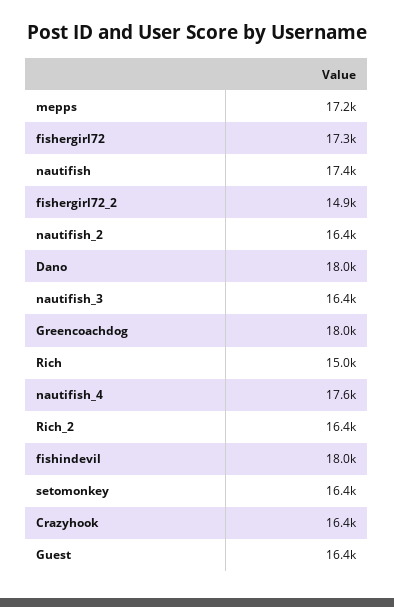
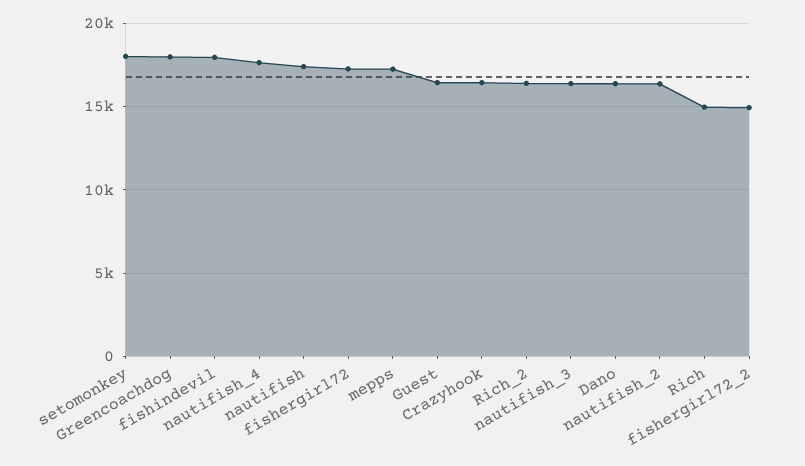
  {
    "mepps": 17200,
    "fishergirl72": 17300,
    "nautifish": 17400,
    "fishergirl72_2": 14900,
    "nautifish_2": 16400,
-   "Dano": 18000,
+   "Dano": 16500,
    "nautifish_3": 16400,
    "Greencoachdog": 18000,
    "Rich": 15000,
    "nautifish_4": 17600,
    "Rich_2": 16400,
    "fishindevil": 18000,
-   "setomonkey": 16400,
+   "setomonkey": 18000,
    "Crazyhook": 16400,
    "Guest": 16400
  }

